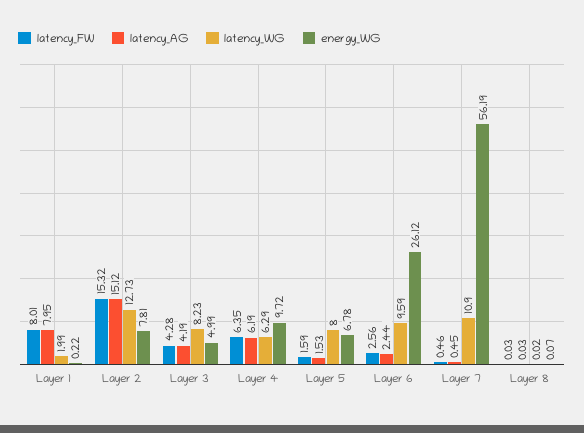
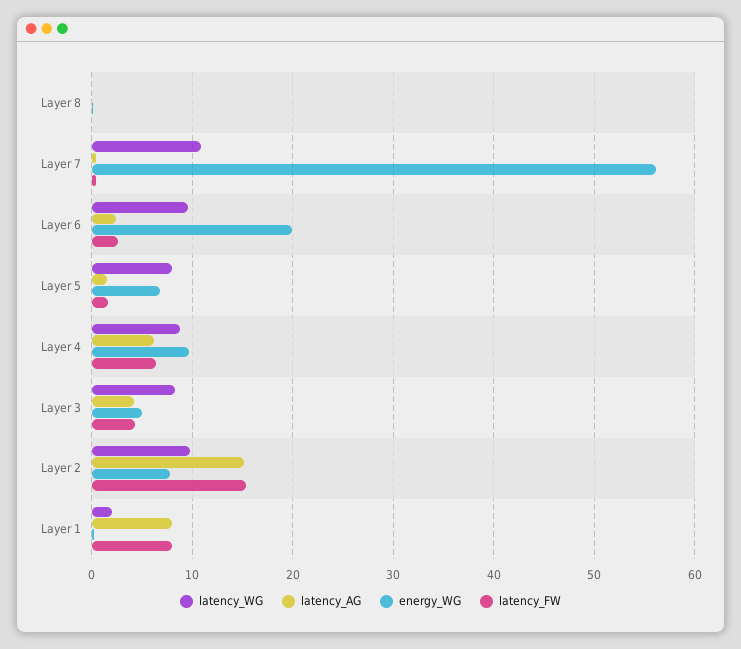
  {
    "latency_FW": {
      "Layer 1": 8.01,
      "Layer 2": 15.32,
      "Layer 3": 4.28,
      "Layer 4": 6.35,
      "Layer 5": 1.59,
      "Layer 6": 2.56,
      "Layer 7": 0.46,
      "Layer 8": 0.03
    },
    "latency_AG": {
      "Layer 1": 7.95,
      "Layer 2": 15.12,
      "Layer 3": 4.19,
      "Layer 4": 6.19,
      "Layer 5": 1.53,
      "Layer 6": 2.44,
      "Layer 7": 0.45,
      "Layer 8": 0.03
    },
    "latency_WG": {
      "Layer 1": 1.99,
-     "Layer 2": 12.73,
+     "Layer 2": 10,
      "Layer 3": 8.23,
-     "Layer 4": 6.29,
+     "Layer 4": 9,
      "Layer 5": 8,
      "Layer 6": 9.59,
      "Layer 7": 10.9,
      "Layer 8": 0.02
    },
    "energy_WG": {
      "Layer 1": 0.22,
      "Layer 2": 7.81,
      "Layer 3": 4.99,
      "Layer 4": 9.72,
      "Layer 5": 6.78,
-     "Layer 6": 26.12,
+     "Layer 6": 20,
      "Layer 7": 56.19,
      "Layer 8": 0.07
    }
  }

